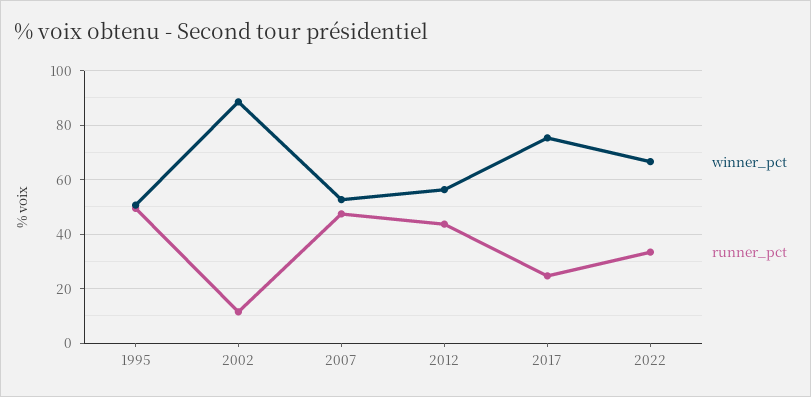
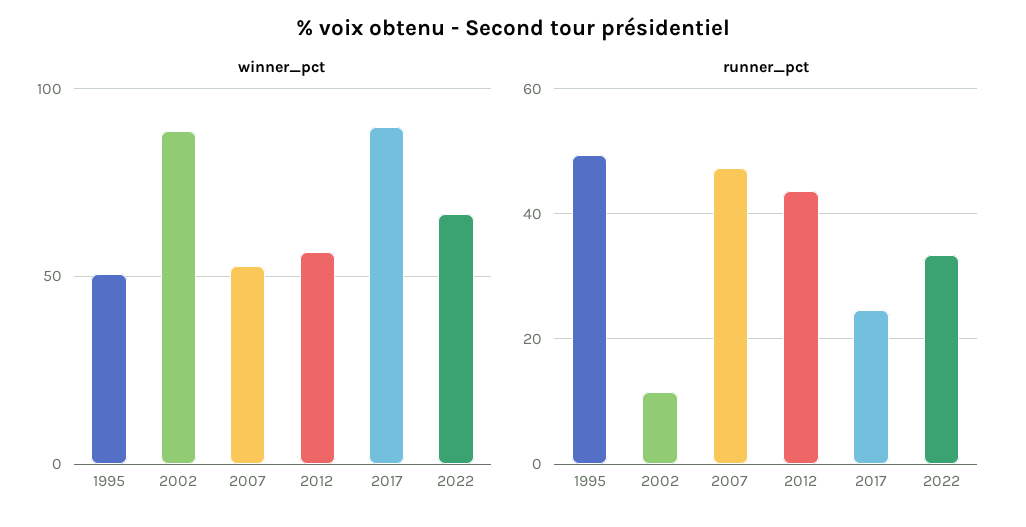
  {
    "winner_pct": {
      "1995": 50,
      "2002": 87.5,
      "2007": 52.5,
      "2012": 57.5,
-     "2017": 75,
+     "2017": 90,
      "2022": 67.5
    },
    "runner_pct": {
      "1995": 50,
      "2002": 12,
      "2007": 48,
      "2012": 44,
      "2017": 24,
      "2022": 34
    }
  }

